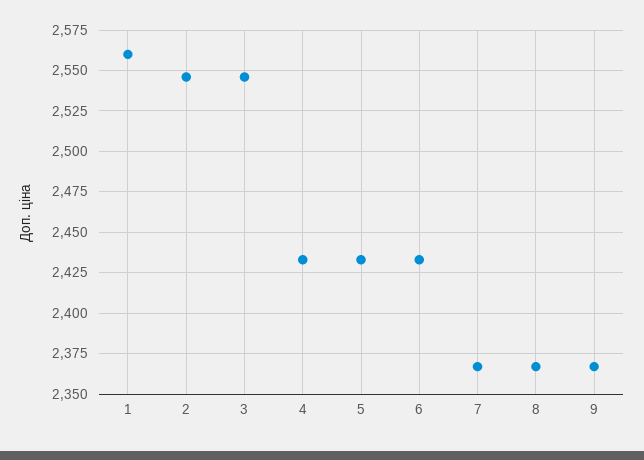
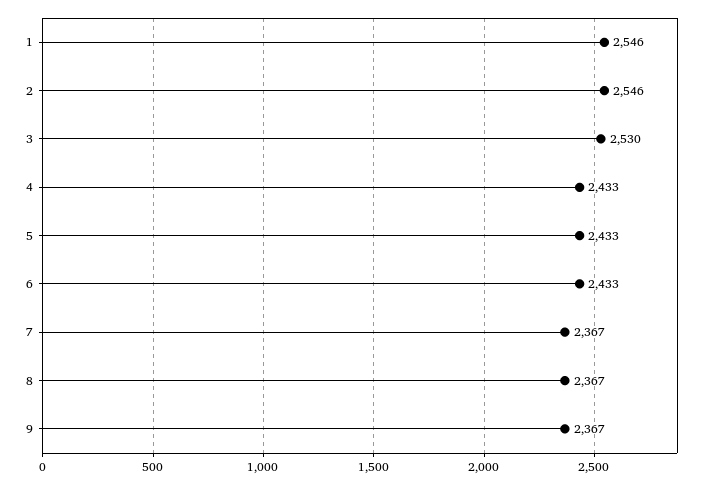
  {
-   "1": 2560,
+   "1": 2546,
    "2": 2546,
-   "3": 2545,
+   "3": 2530,
    "4": 2433,
    "5": 2433,
    "6": 2433,
    "7": 2367,
    "8": 2367,
    "9": 2367
  }

